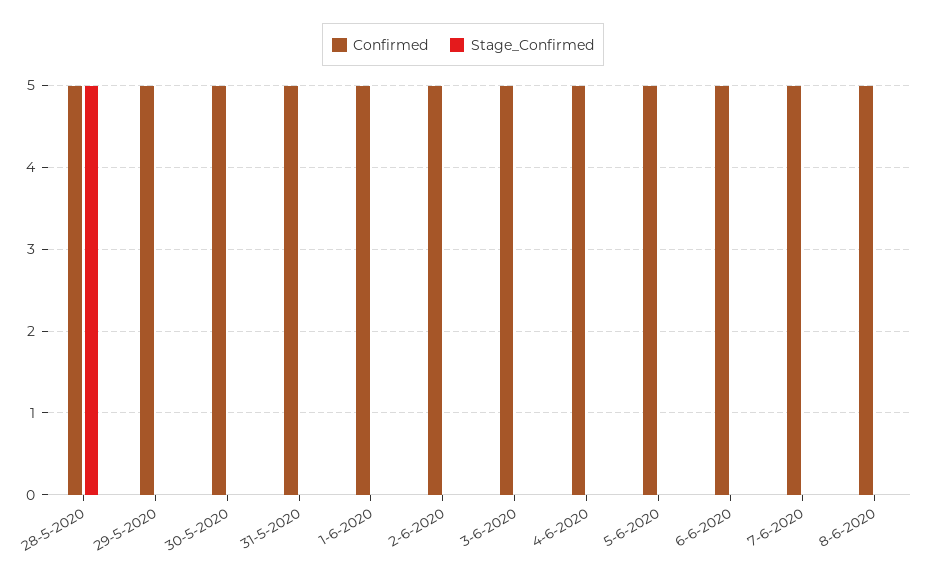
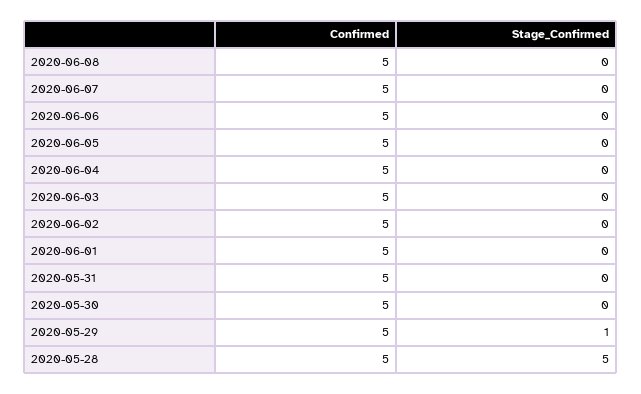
  {
    "Confirmed": {
      "28-5-2020": 5,
      "29-5-2020": 5,
      "30-5-2020": 5,
      "31-5-2020": 5,
      "1-6-2020": 5,
      "2-6-2020": 5,
      "3-6-2020": 5,
      "4-6-2020": 5,
      "5-6-2020": 5,
      "6-6-2020": 5,
      "7-6-2020": 5,
      "8-6-2020": 5
    },
    "Stage_Confirmed": {
      "28-5-2020": 5,
-     "29-5-2020": 0,
+     "29-5-2020": 1,
      "30-5-2020": 0,
      "31-5-2020": 0,
      "1-6-2020": 0,
      "2-6-2020": 0,
      "3-6-2020": 0,
      "4-6-2020": 0,
      "5-6-2020": 0,
      "6-6-2020": 0,
      "7-6-2020": 0,
      "8-6-2020": 0
    }
  }

